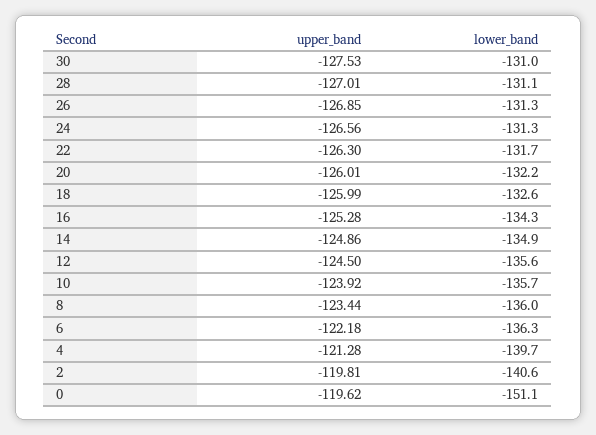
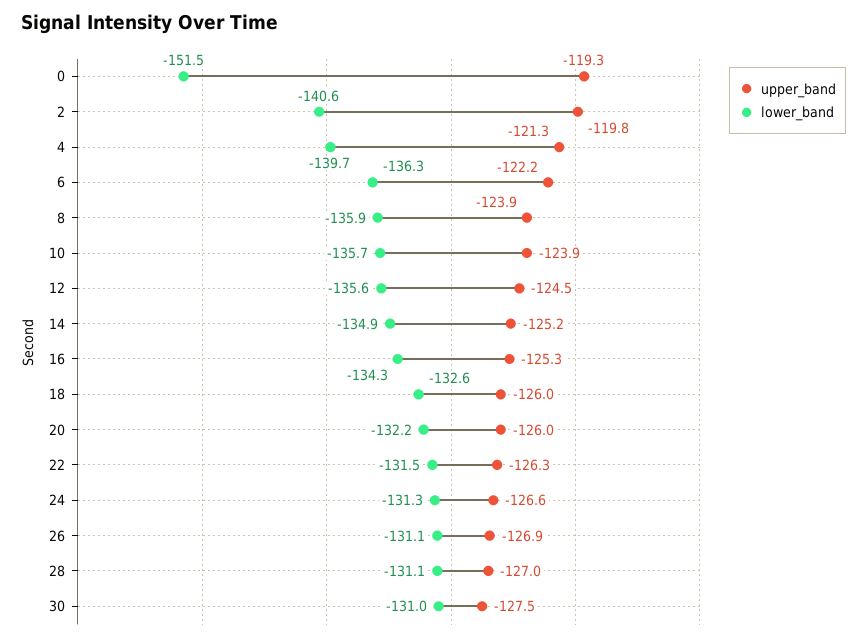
  {
    "upper_band": {
      "30": -127.53,
      "28": -127.01,
      "26": -126.85,
      "24": -126.56,
      "22": -126.3,
      "20": -126.01,
      "18": -125.99,
      "16": -125.28,
-     "14": -124.86,
+     "14": -125.2,
      "12": -124.5,
      "10": -123.92,
-     "8": -123.44,
+     "8": -123.9,
      "6": -122.18,
      "4": -121.28,
      "2": -119.81,
-     "0": -119.62
+     "0": -119.3
    },
    "lower_band": {
      "30": -131,
      "28": -131.1,
-     "26": -131.3,
+     "26": -131.1,
      "24": -131.3,
-     "22": -131.7,
+     "22": -131.5,
      "20": -132.2,
      "18": -132.6,
      "16": -134.3,
      "14": -134.9,
      "12": -135.6,
      "10": -135.7,
-     "8": -136,
+     "8": -135.9,
      "6": -136.3,
      "4": -139.7,
      "2": -140.6,
-     "0": -151.1
+     "0": -151.5
    }
  }

